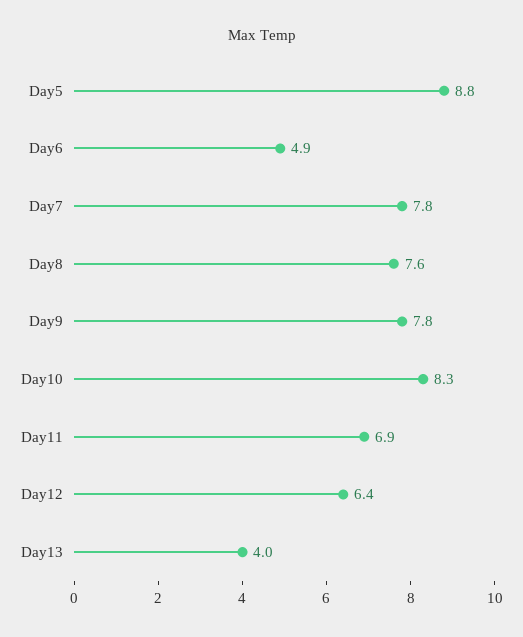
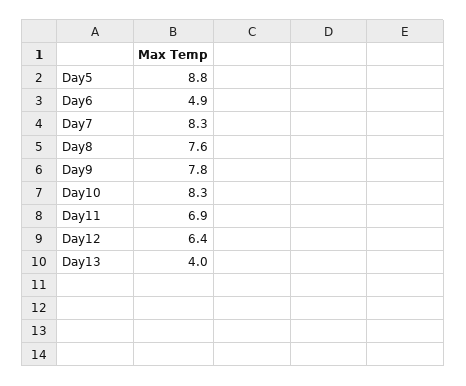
  {
    "Day5": 8.8,
    "Day6": 4.9,
-   "Day7": 7.8,
+   "Day7": 8.3,
    "Day8": 7.6,
    "Day9": 7.8,
    "Day10": 8.3,
    "Day11": 6.9,
    "Day12": 6.4,
    "Day13": 4
  }

